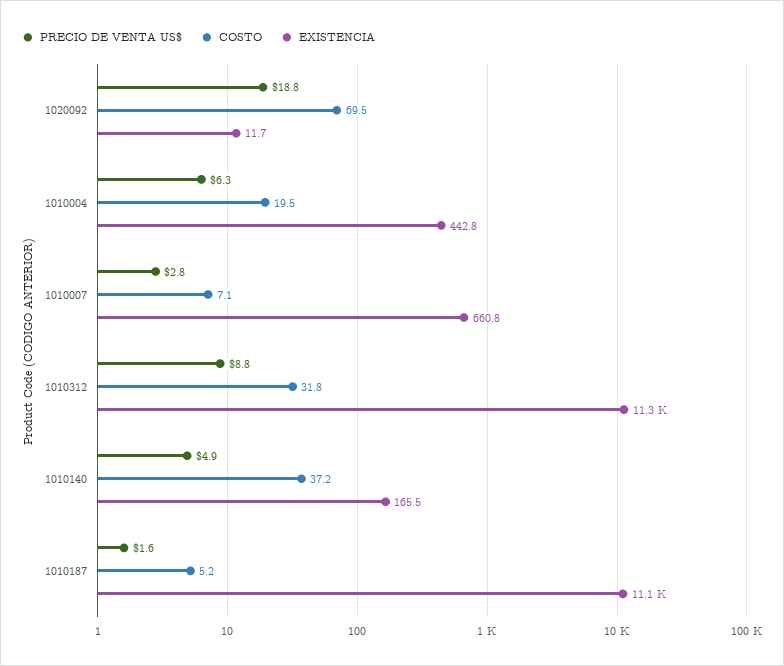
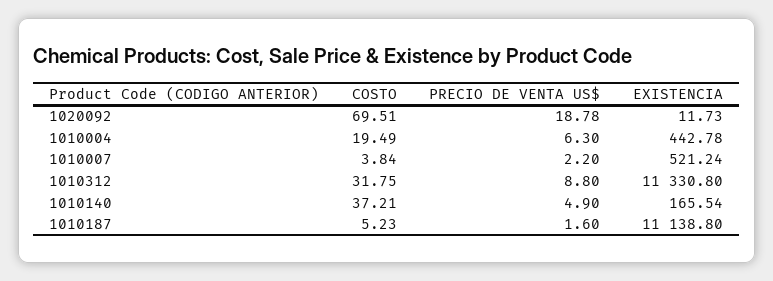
  {
    "PRECIO DE VENTA US$": {
      "1020092": 18.78,
      "1010004": 6.3,
-     "1010007": 2.8,
+     "1010007": 2.2,
      "1010312": 8.8,
      "1010140": 4.9,
      "1010187": 1.6
    },
    "COSTO": {
      "1020092": 69.51,
      "1010004": 19.49,
-     "1010007": 7.1,
+     "1010007": 3.84,
      "1010312": 31.75,
      "1010140": 37.21,
      "1010187": 5.23
    },
    "EXISTENCIA": {
      "1020092": 11.73,
      "1010004": 442.78,
-     "1010007": 660.8,
+     "1010007": 521.24,
      "1010312": 11330.8,
      "1010140": 165.54,
      "1010187": 11138.8
    }
  }

